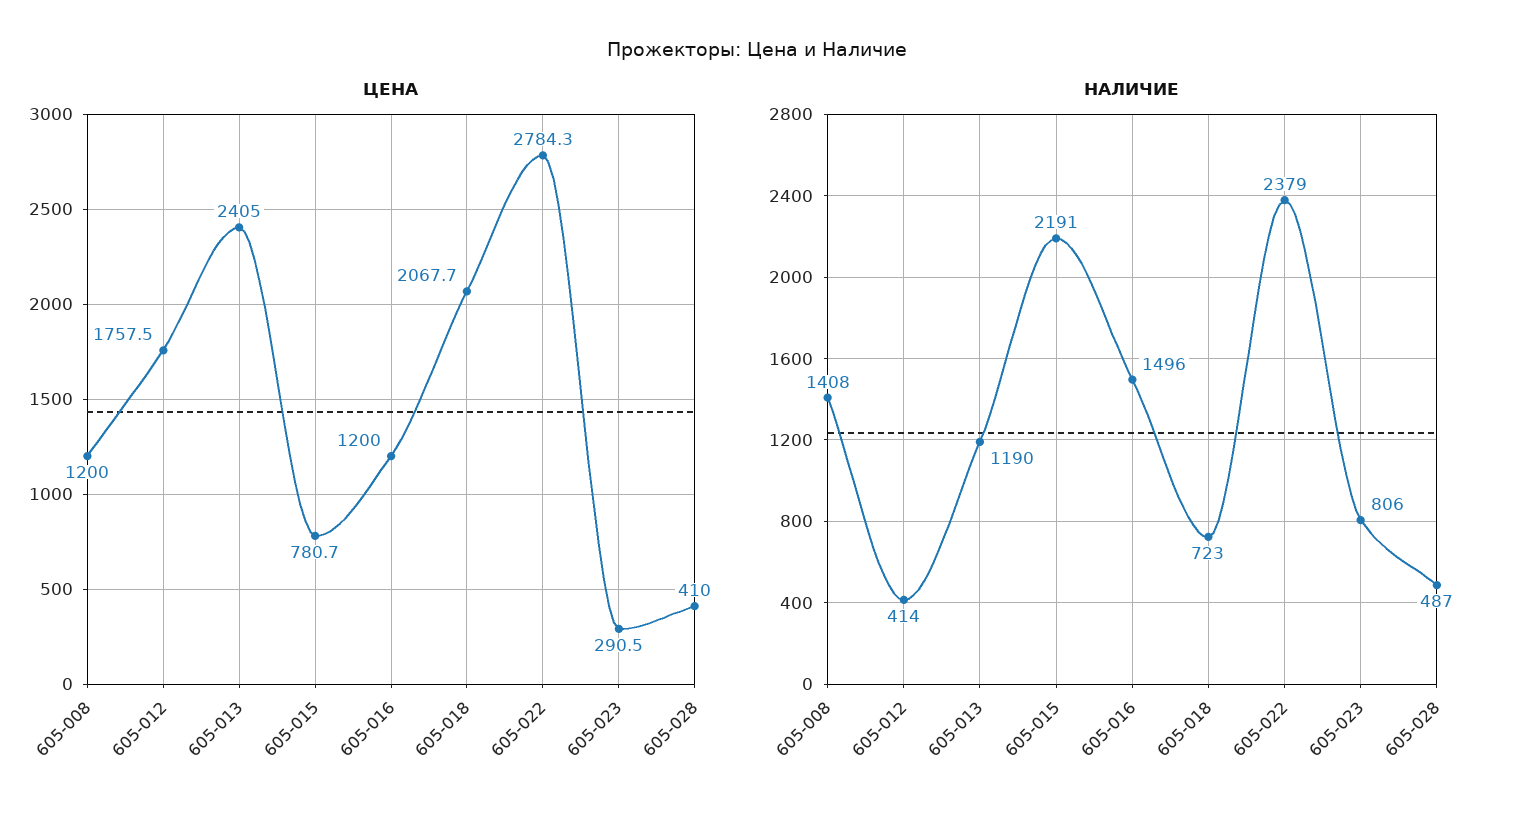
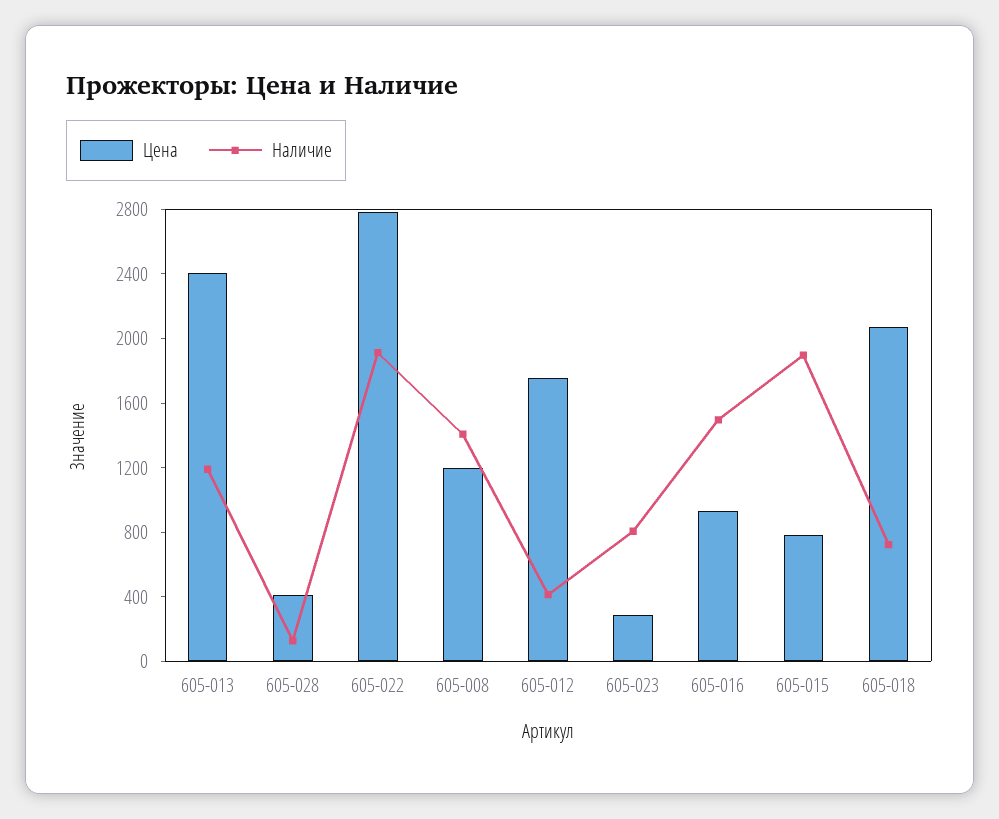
  {
    "ЦЕНА": {
      "605-008": 1200,
      "605-012": 1757.5,
      "605-013": 2405,
      "605-015": 780.7,
-     "605-016": 1200,
+     "605-016": 900,
      "605-018": 2067.7,
      "605-022": 2784.3,
      "605-023": 290.5,
      "605-028": 410
    },
    "НАЛИЧИЕ": {
      "605-008": 1408,
      "605-012": 414,
      "605-013": 1190,
-     "605-015": 2191,
+     "605-015": 1900,
      "605-016": 1496,
      "605-018": 723,
-     "605-022": 2379,
+     "605-022": 1900,
      "605-023": 806,
-     "605-028": 487
+     "605-028": 100
    }
  }

